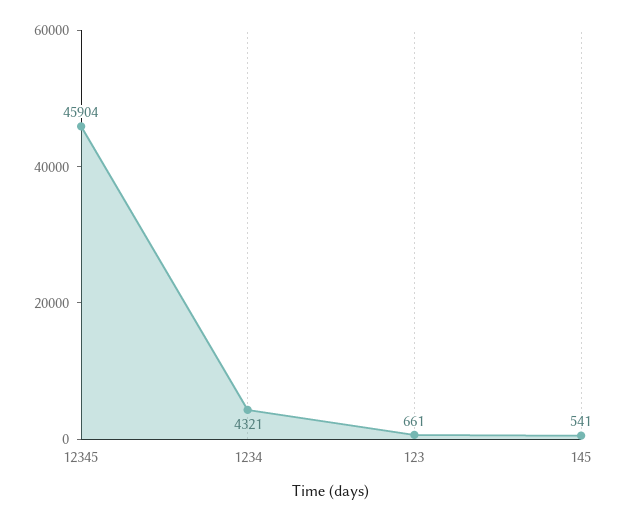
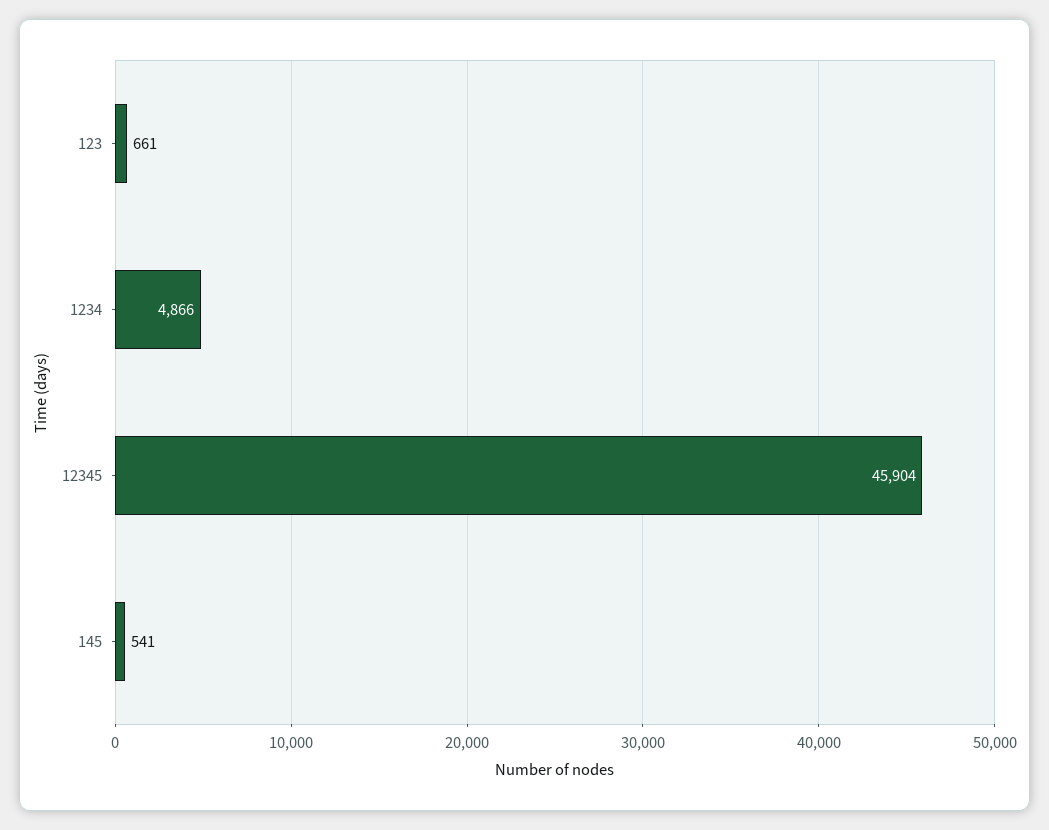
  {
    "12345": 45904,
-   "1234": 4321,
+   "1234": 4866,
    "123": 661,
    "145": 541
  }

